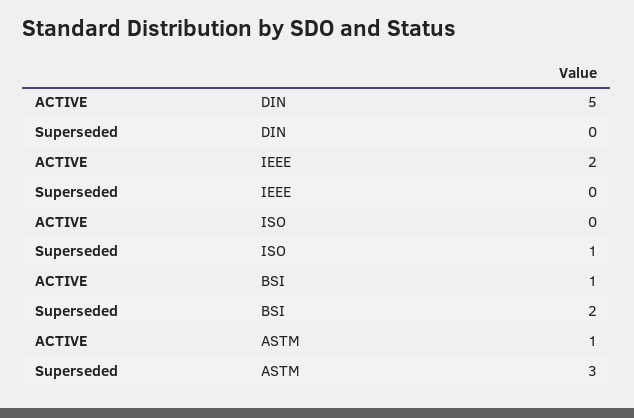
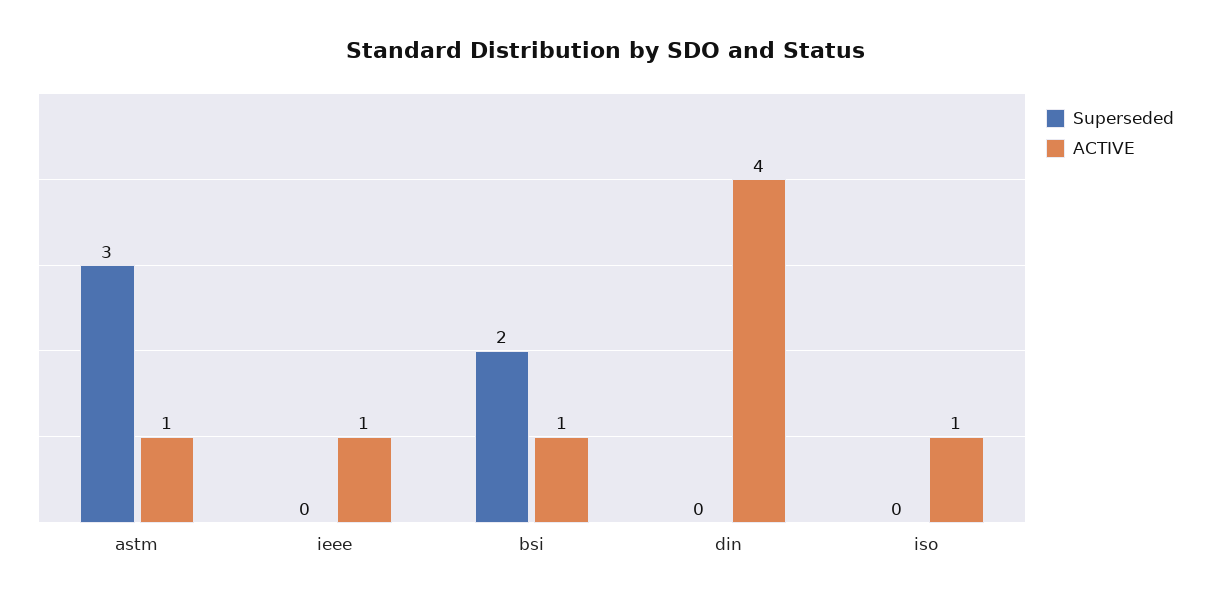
  {
    "ACTIVE": {
-     "DIN": 5,
+     "DIN": 4,
-     "IEEE": 2,
+     "IEEE": 1,
-     "ISO": 0,
+     "ISO": 1,
      "BSI": 1,
      "ASTM": 1
    },
    "Superseded": {
      "DIN": 0,
      "IEEE": 0,
-     "ISO": 1,
+     "ISO": 0,
      "BSI": 2,
      "ASTM": 3
    }
  }

